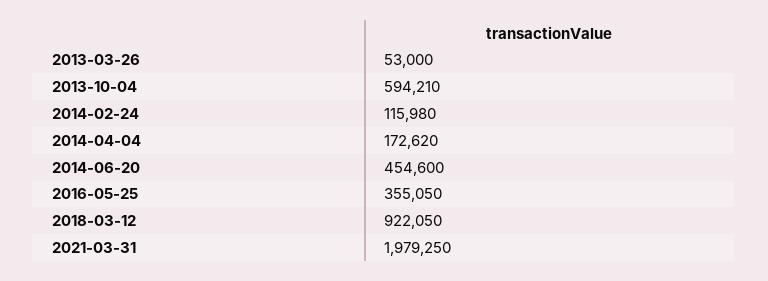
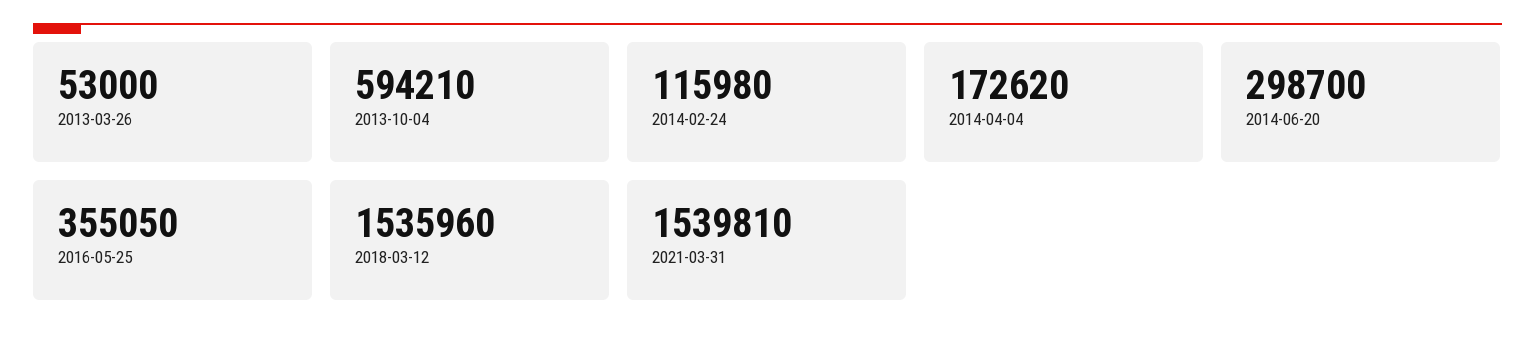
  {
    "2013-03-26": 53000,
    "2013-10-04": 594210,
    "2014-02-24": 115980,
    "2014-04-04": 172620,
-   "2014-06-20": 454600,
+   "2014-06-20": 298700,
    "2016-05-25": 355050,
-   "2018-03-12": 922050,
+   "2018-03-12": 1535960,
-   "2021-03-31": 1979250
+   "2021-03-31": 1539810
  }

